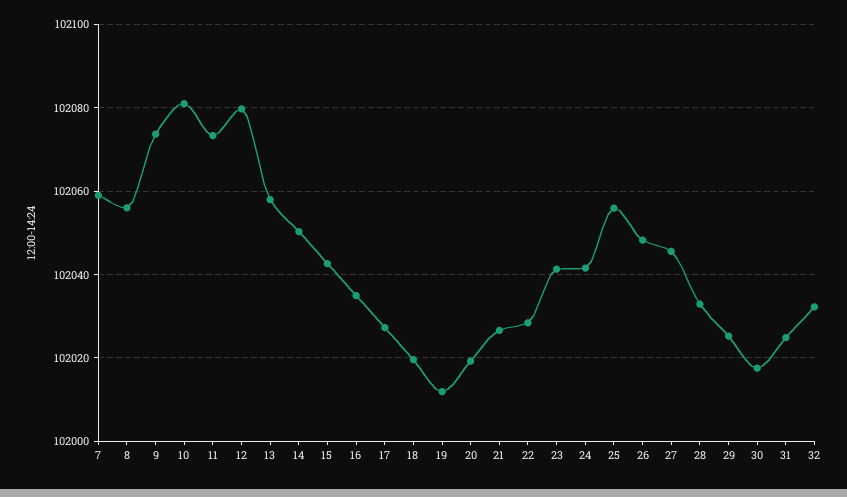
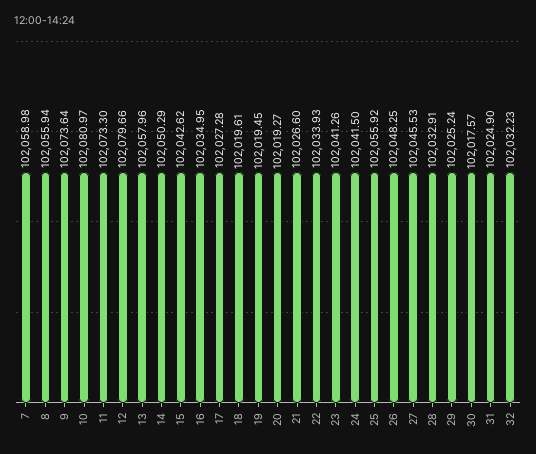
  {
    "7": 102058.98,
    "8": 102055.94,
    "9": 102073.64,
    "10": 102080.97,
    "11": 102073.3,
    "12": 102079.66,
    "13": 102057.96,
    "14": 102050.29,
    "15": 102042.62,
    "16": 102034.95,
    "17": 102027.28,
    "18": 102019.61,
-   "19": 102012,
+   "19": 102019.45,
    "20": 102019.27,
    "21": 102026.6,
-   "22": 102028,
+   "22": 102033.93,
    "23": 102041.26,
    "24": 102041.5,
    "25": 102055.92,
    "26": 102048.25,
    "27": 102045.53,
    "28": 102032.91,
    "29": 102025.24,
    "30": 102017.57,
    "31": 102024.9,
    "32": 102032.23
  }

